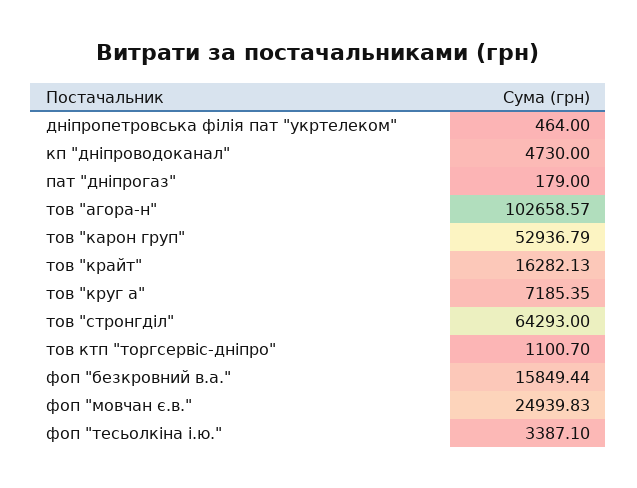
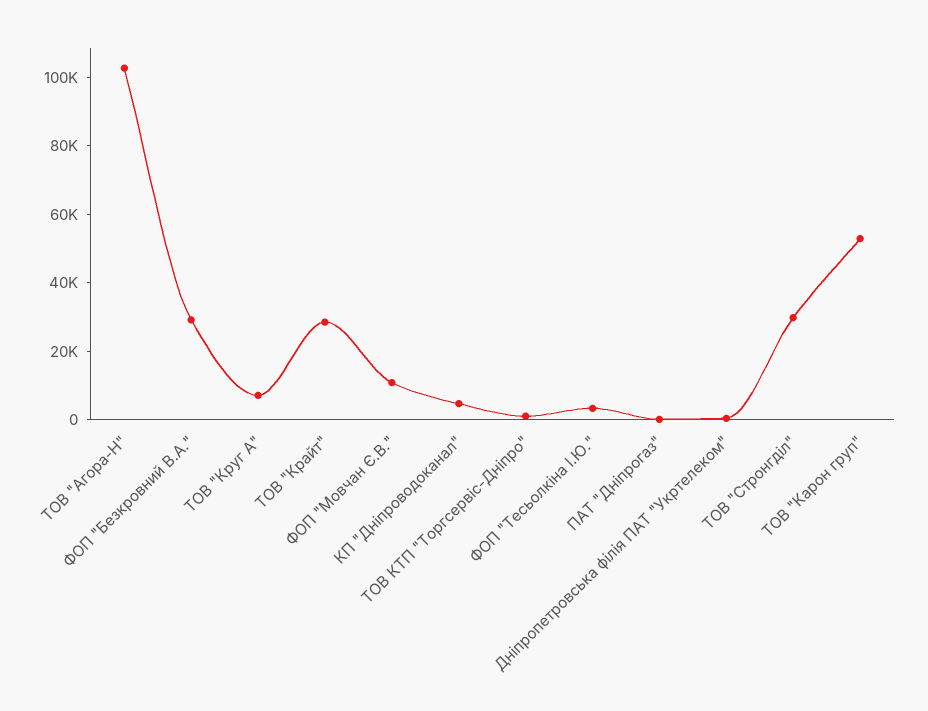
  {
    "дніпропетровська філія пат \"укртелеком\"": 464,
    "кп \"дніпроводоканал\"": 4730,
    "пат \"дніпрогаз\"": 179,
    "тов \"агора-н\"": 102658.57,
    "тов \"карон груп\"": 52936.79,
-   "тов \"крайт\"": 16282.13,
+   "тов \"крайт\"": 30000,
    "тов \"круг а\"": 7185.35,
-   "тов \"стронгділ\"": 64293,
+   "тов \"стронгділ\"": 30000,
    "тов ктп \"торгсервіс-дніпро\"": 1100.7,
-   "фоп \"безкровний в.а.\"": 15849.44,
+   "фоп \"безкровний в.а.\"": 30000,
-   "фоп \"мовчан є.в.\"": 24939.83,
+   "фоп \"мовчан є.в.\"": 10000,
    "фоп \"тесьолкіна і.ю.\"": 3387.1
  }

